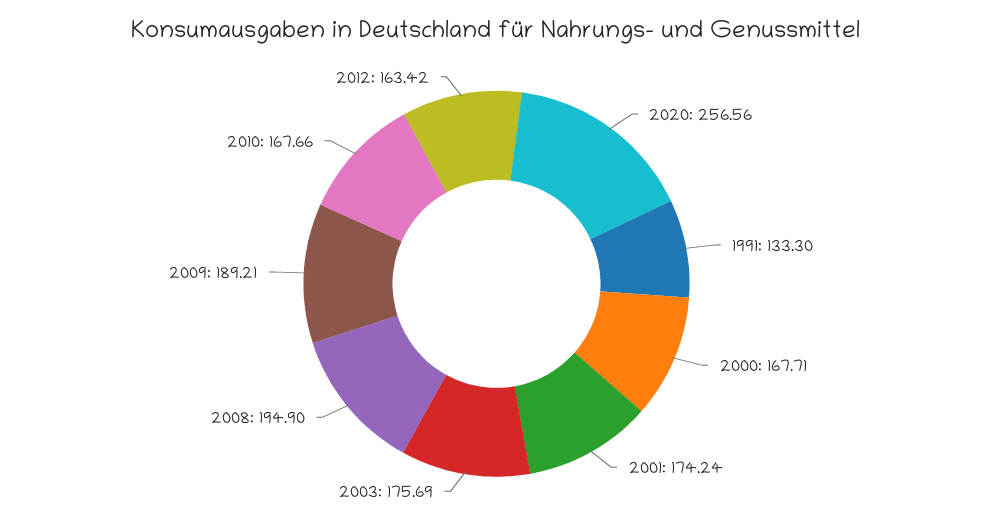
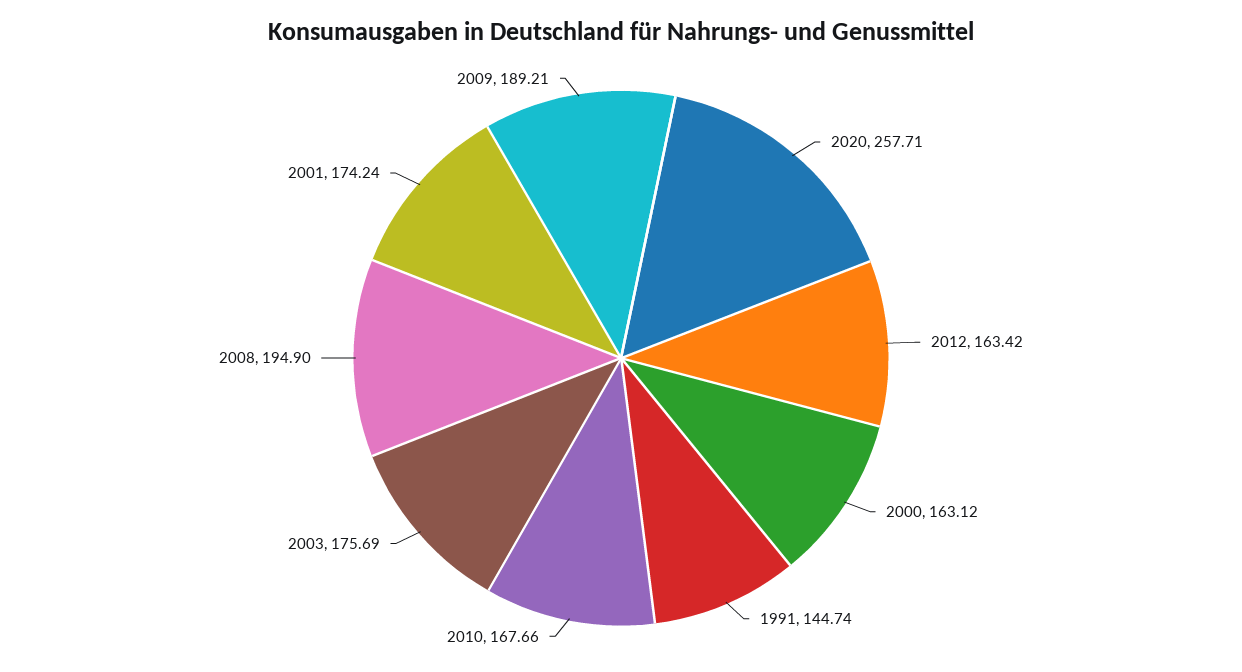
  {
-   "2020": 256.56,
+   "2020": 257.71,
-   "1991": 133.3,
+   "1991": 144.74,
-   "2000": 167.71,
+   "2000": 163.12,
    "2001": 174.24,
    "2003": 175.69,
    "2008": 194.9,
    "2009": 189.21,
    "2010": 167.66,
    "2012": 163.42
  }

